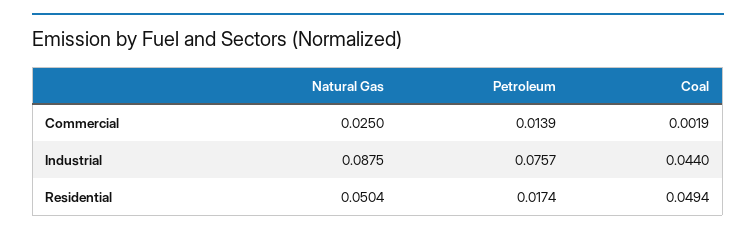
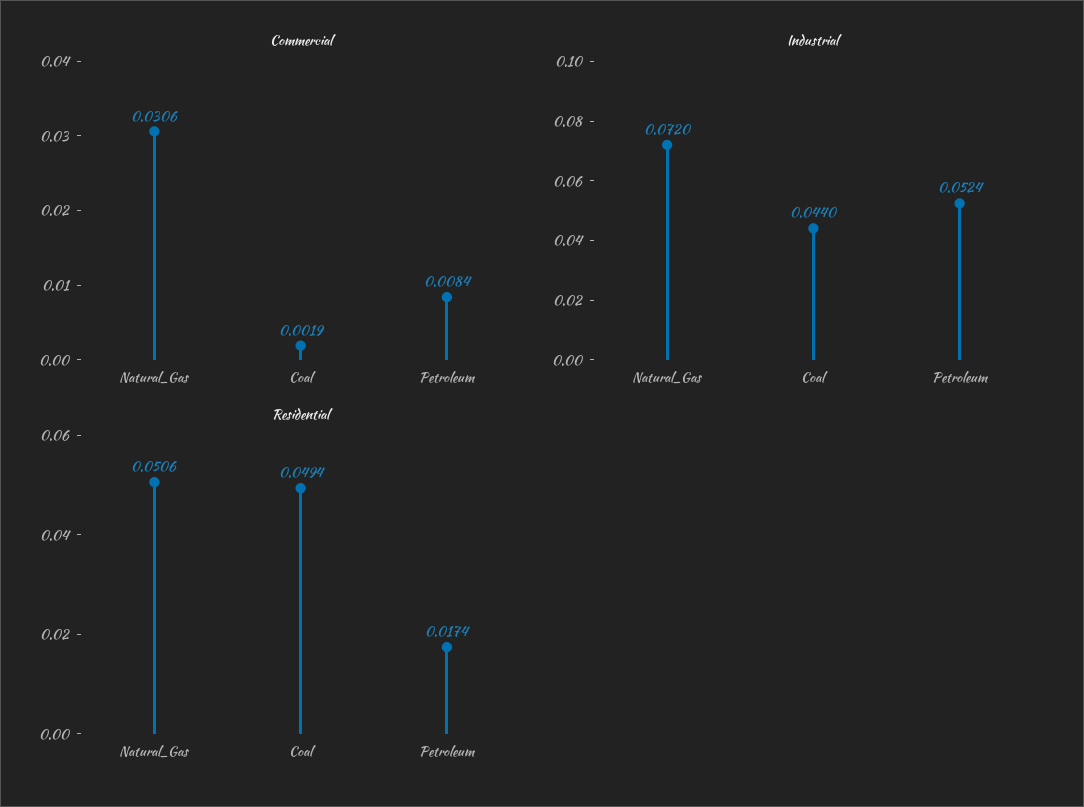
  {
    "Commercial": {
-     "Natural Gas": 0.025,
+     "Natural Gas": 0.0306,
-     "Petroleum": 0.0139,
+     "Petroleum": 0.0084,
      "Coal": 0.0019
    },
    "Industrial": {
-     "Natural Gas": 0.0875,
+     "Natural Gas": 0.072,
-     "Petroleum": 0.0757,
+     "Petroleum": 0.0524,
      "Coal": 0.044
    },
    "Residential": {
-     "Natural Gas": 0.0504,
+     "Natural Gas": 0.0506,
      "Petroleum": 0.0174,
      "Coal": 0.0494
    }
  }

